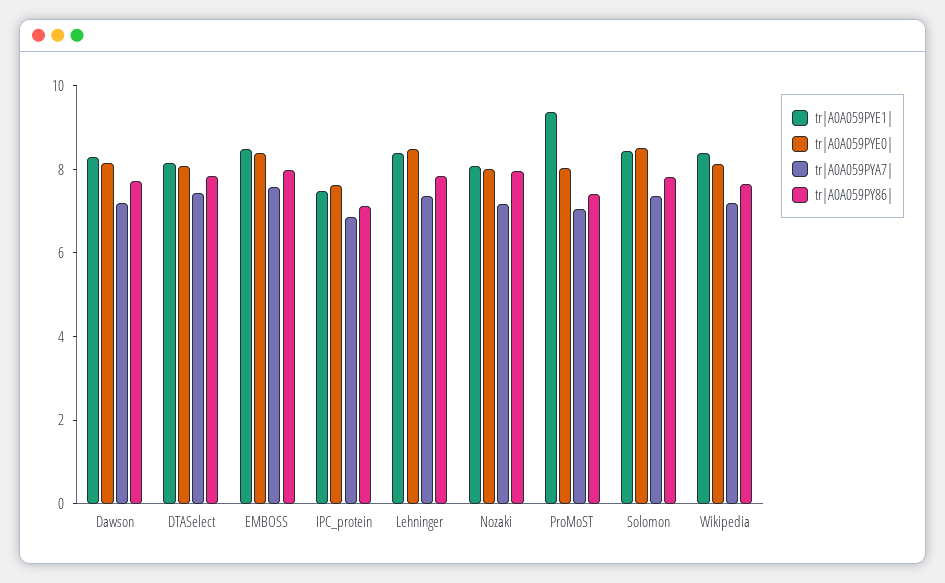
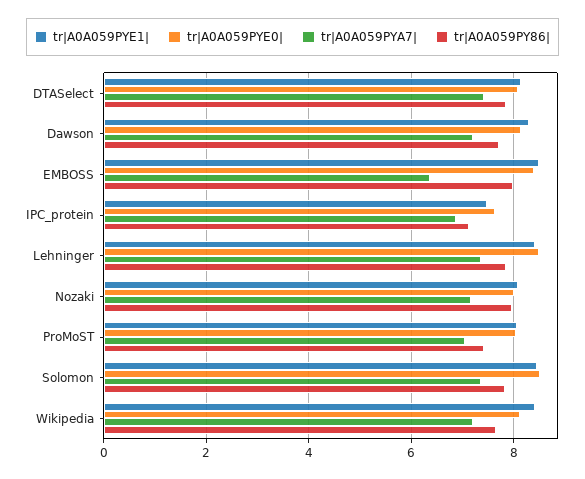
  {
    "tr|A0A059PYE1|": {
      "Dawson": 8.4,
      "DTASelect": 8.2,
      "EMBOSS": 8.4,
      "IPC_protein": 7.4,
      "Lehninger": 8.4,
      "Nozaki": 8,
-     "ProMoST": 9.5,
+     "ProMoST": 8,
      "Solomon": 8.4,
      "Wikipedia": 8.4
    },
    "tr|A0A059PYE0|": {
      "Dawson": 8.2,
      "DTASelect": 8,
      "EMBOSS": 8.4,
      "IPC_protein": 7.6,
      "Lehninger": 8.4,
      "Nozaki": 8,
      "ProMoST": 8,
      "Solomon": 8.6,
      "Wikipedia": 8.2
    },
    "tr|A0A059PYA7|": {
      "Dawson": 7.2,
      "DTASelect": 7.4,
-     "EMBOSS": 7.5,
+     "EMBOSS": 6.4,
      "IPC_protein": 6.8,
      "Lehninger": 7.4,
      "Nozaki": 7.2,
      "ProMoST": 7,
      "Solomon": 7.4,
      "Wikipedia": 7.2
    },
    "tr|A0A059PY86|": {
      "Dawson": 7.8,
      "DTASelect": 7.8,
      "EMBOSS": 8,
      "IPC_protein": 7.2,
      "Lehninger": 7.8,
      "Nozaki": 8,
      "ProMoST": 7.4,
      "Solomon": 7.8,
      "Wikipedia": 7.6
    }
  }

